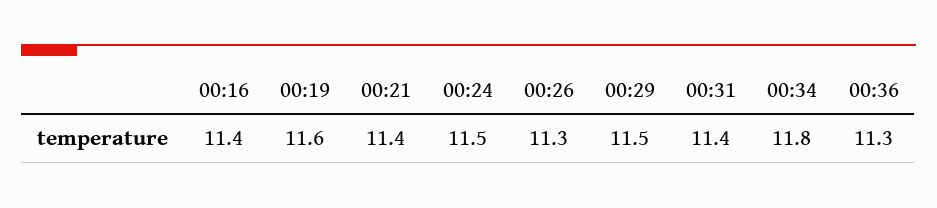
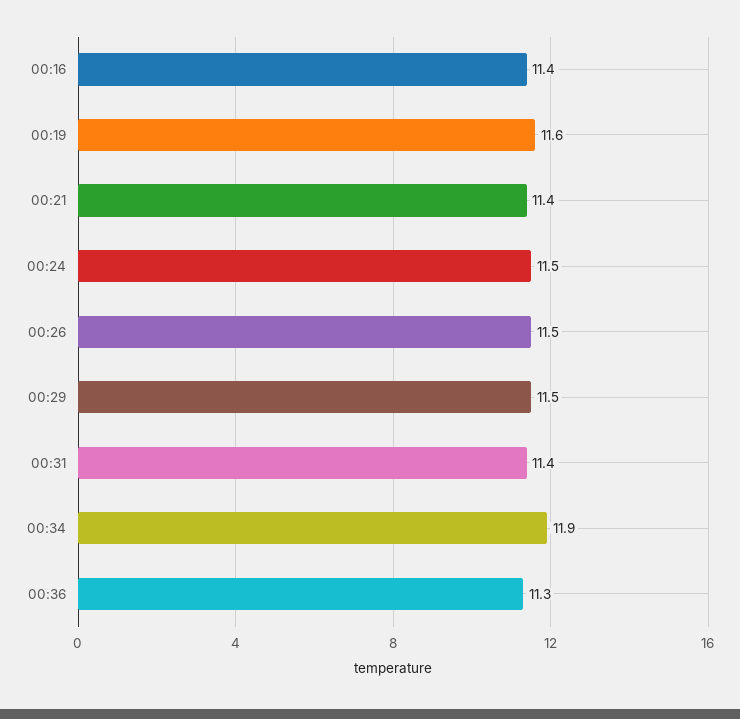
  {
    "00:16": 11.4,
    "00:19": 11.6,
    "00:21": 11.4,
    "00:24": 11.5,
-   "00:26": 11.3,
+   "00:26": 11.5,
    "00:29": 11.5,
    "00:31": 11.4,
-   "00:34": 11.8,
+   "00:34": 11.9,
    "00:36": 11.3
  }

